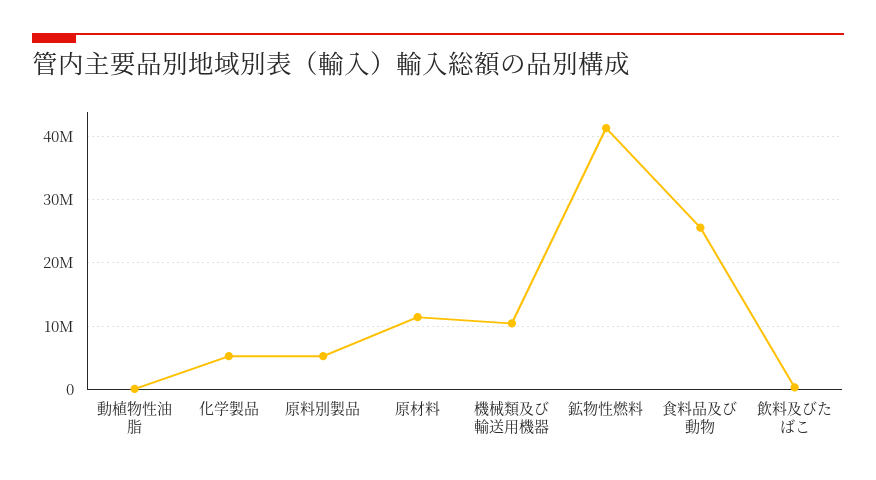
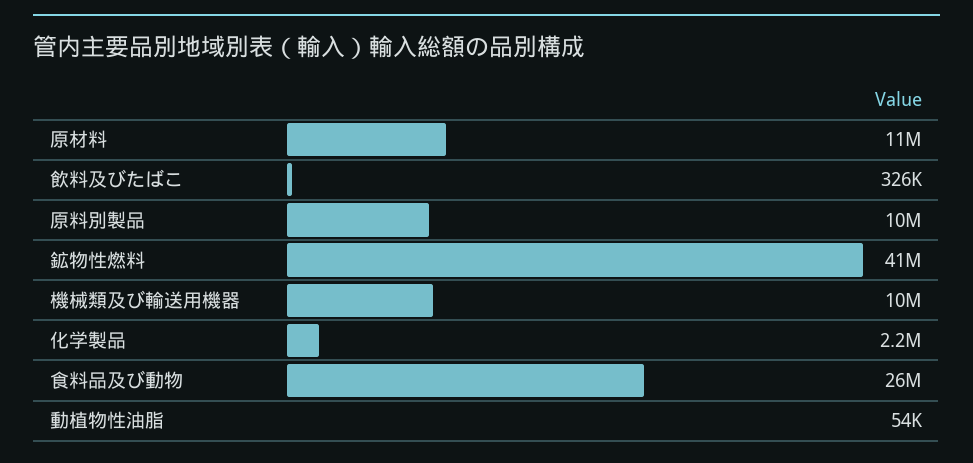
  {
    "動植物性油脂": 54000,
-   "化学製品": 5000000,
+   "化学製品": 2200000,
-   "原料別製品": 5000000,
+   "原料別製品": 10000000,
    "原材料": 11000000,
    "機械類及び輸送用機器": 10000000,
    "鉱物性燃料": 41000000,
    "食料品及び動物": 26000000,
    "飲料及びたばこ": 326000
  }

